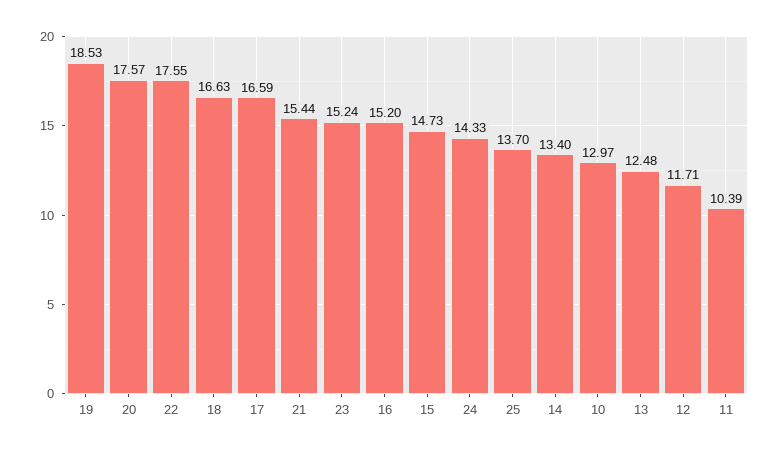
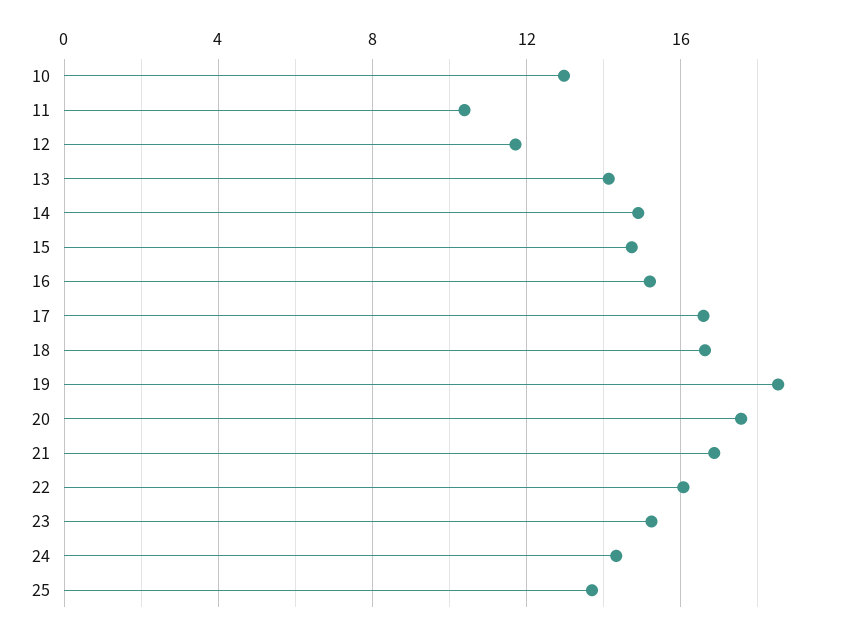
  {
    "19": 18.53,
    "20": 17.57,
-   "22": 17.55,
+   "22": 16,
    "18": 16.63,
    "17": 16.59,
-   "21": 15.44,
+   "21": 17,
    "23": 15.24,
    "16": 15.2,
    "15": 14.73,
    "24": 14.33,
    "25": 13.7,
-   "14": 13.4,
+   "14": 15,
    "10": 12.97,
-   "13": 12.48,
+   "13": 14,
    "12": 11.71,
    "11": 10.39
  }

